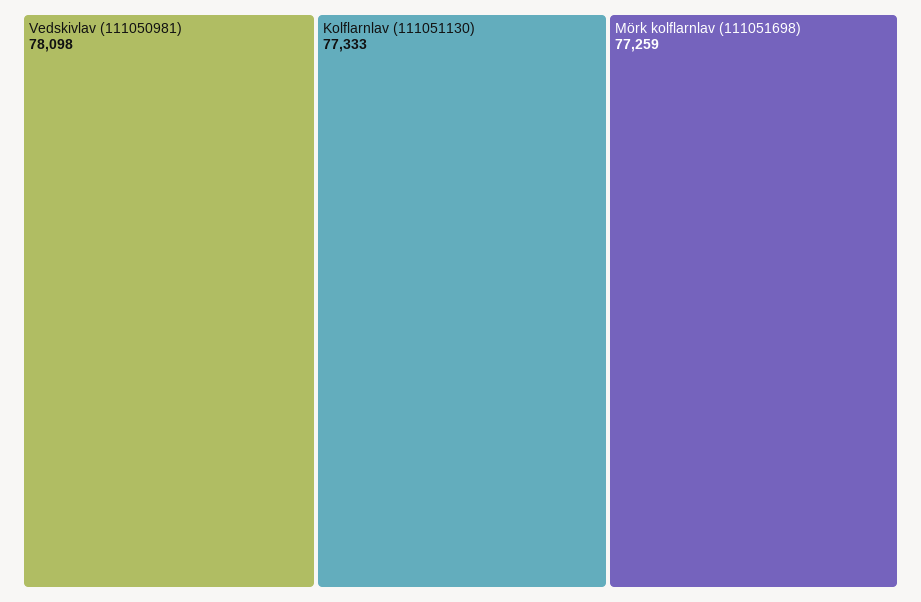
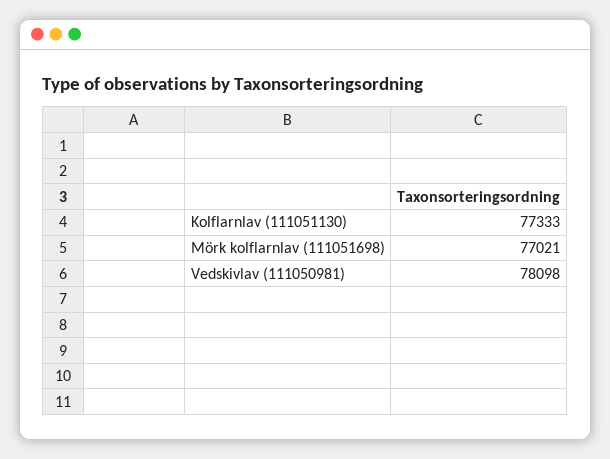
  {
    "Vedskivlav (111050981)": 78098,
    "Kolflarnlav (111051130)": 77333,
-   "Mörk kolflarnlav (111051698)": 77259
+   "Mörk kolflarnlav (111051698)": 77021
  }

